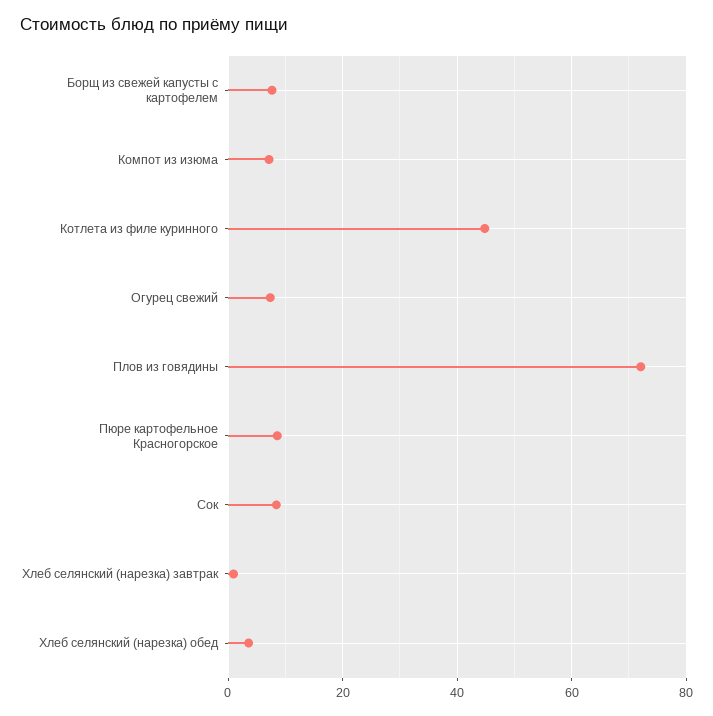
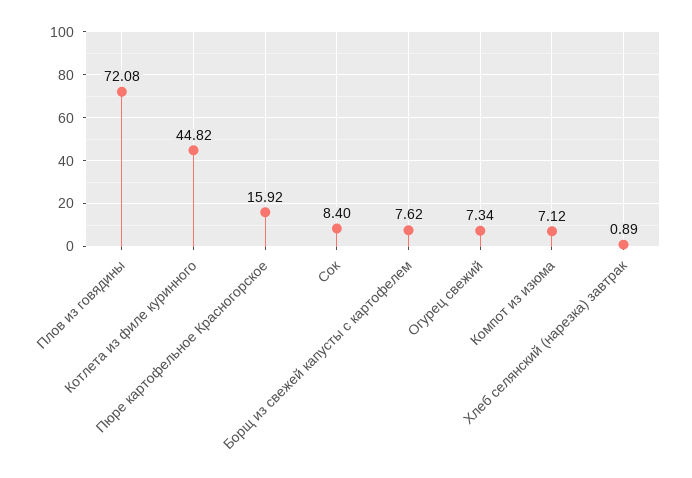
  {
    "Борщ из свежей капусты с картофелем": 7.62,
    "Компот из изюма": 7.12,
    "Котлета из филе куринного": 44.82,
    "Огурец свежий": 7.34,
    "Плов из говядины": 72.08,
-   "Пюре картофельное Красногорское": 8,
+   "Пюре картофельное Красногорское": 15.92,
    "Сок": 8.4,
-   "Хлеб селянский (нарезка) завтрак": 0.89,
+   "Хлеб селянский (нарезка) завтрак": 0.89
-   "Хлеб селянский (нарезка) обед": 4
  }

